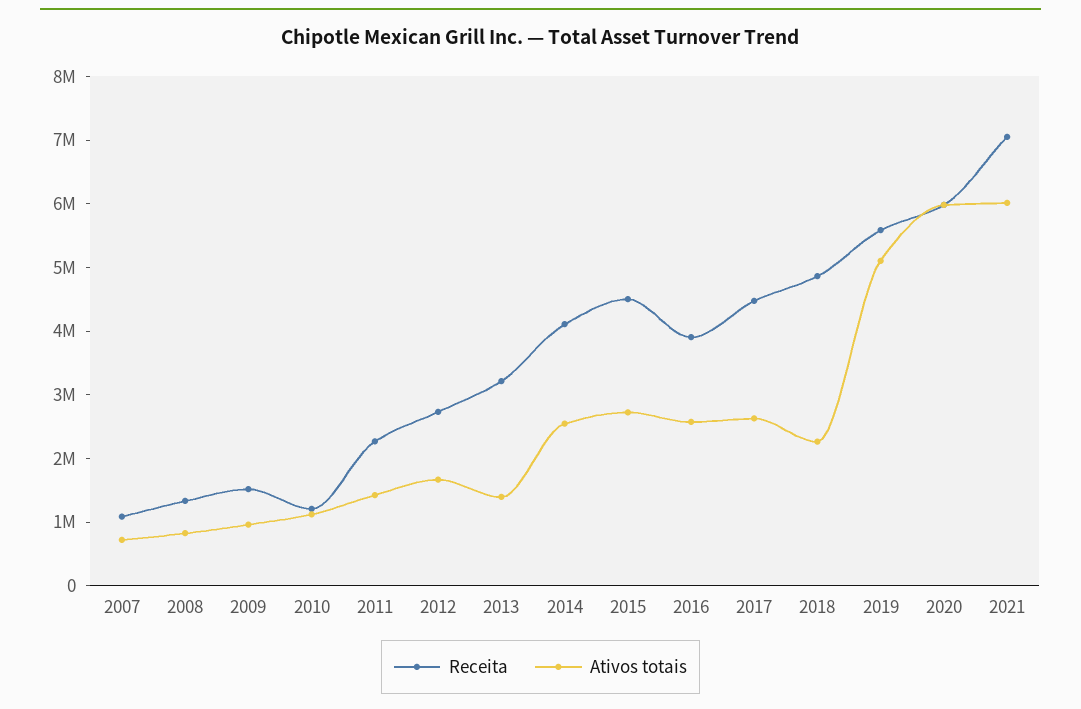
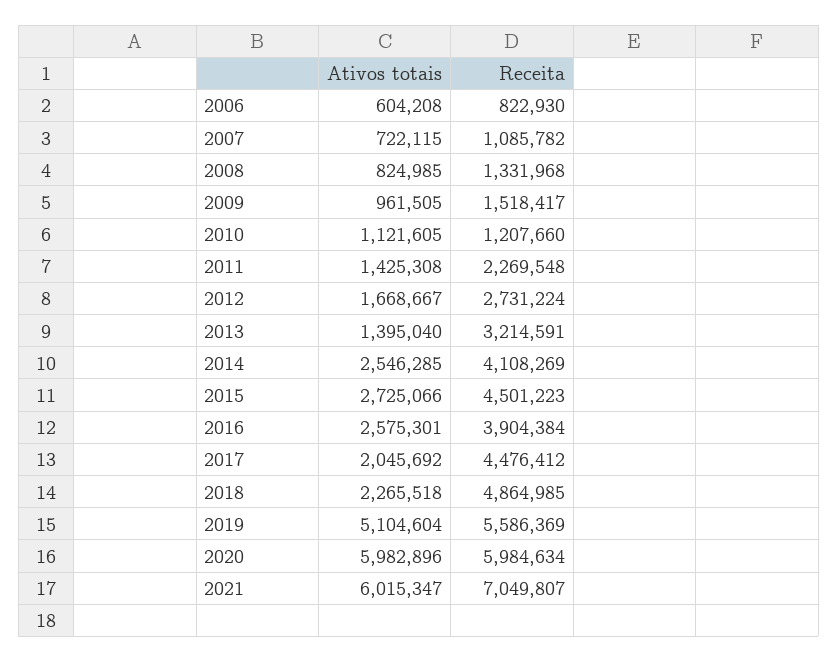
  {
    "Receita": {
      "2007": 1085782,
      "2008": 1331968,
      "2009": 1518417,
      "2010": 1207660,
      "2011": 2269548,
      "2012": 2731224,
      "2013": 3214591,
      "2014": 4108269,
      "2015": 4501223,
      "2016": 3904384,
      "2017": 4476412,
      "2018": 4864985,
      "2019": 5586369,
      "2020": 5984634,
-     "2021": 7049807
+     "2021": 7049807,
+     "2006": 822930
    },
    "Ativos totais": {
      "2007": 722115,
      "2008": 824985,
      "2009": 961505,
      "2010": 1121605,
      "2011": 1425308,
      "2012": 1668667,
      "2013": 1395040,
      "2014": 2546285,
      "2015": 2725066,
      "2016": 2575301,
-     "2017": 2600000,
+     "2017": 2045692,
      "2018": 2265518,
      "2019": 5104604,
      "2020": 5982896,
-     "2021": 6015347
+     "2021": 6015347,
+     "2006": 604208
    }
  }

